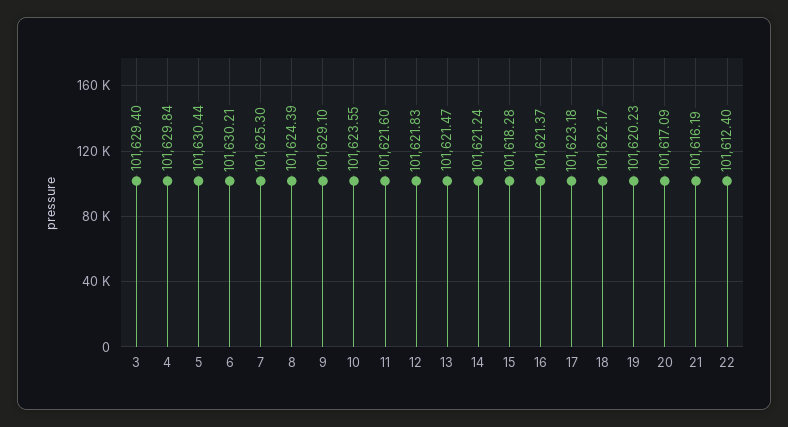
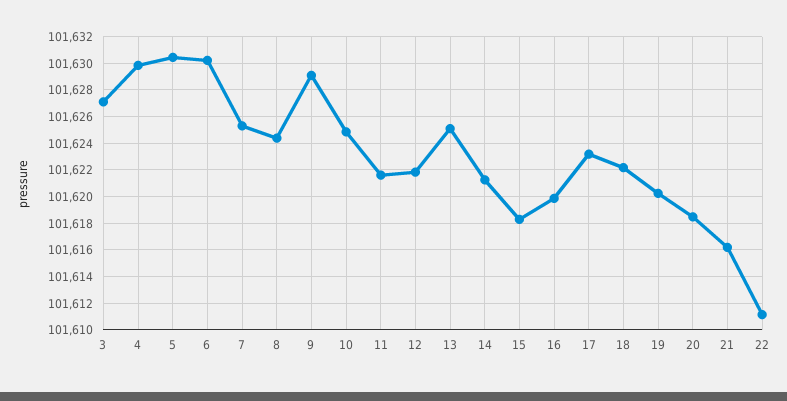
  {
-   "3": 101629.4,
+   "3": 101627,
    "4": 101629.84,
    "5": 101630.44,
    "6": 101630.21,
    "7": 101625.3,
    "8": 101624.39,
    "9": 101629.1,
-   "10": 101623.55,
+   "10": 101625,
    "11": 101621.6,
    "12": 101621.83,
-   "13": 101621.47,
+   "13": 101625,
    "14": 101621.24,
    "15": 101618.28,
-   "16": 101621.37,
+   "16": 101620,
    "17": 101623.18,
    "18": 101622.17,
    "19": 101620.23,
-   "20": 101617.09,
+   "20": 101618.5,
    "21": 101616.19,
-   "22": 101612.4
+   "22": 101611
  }

